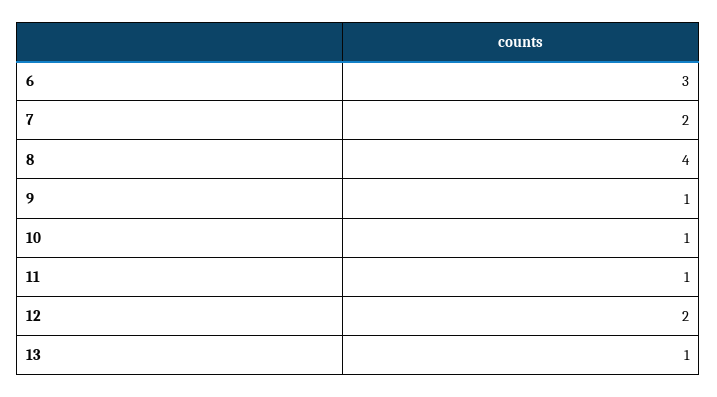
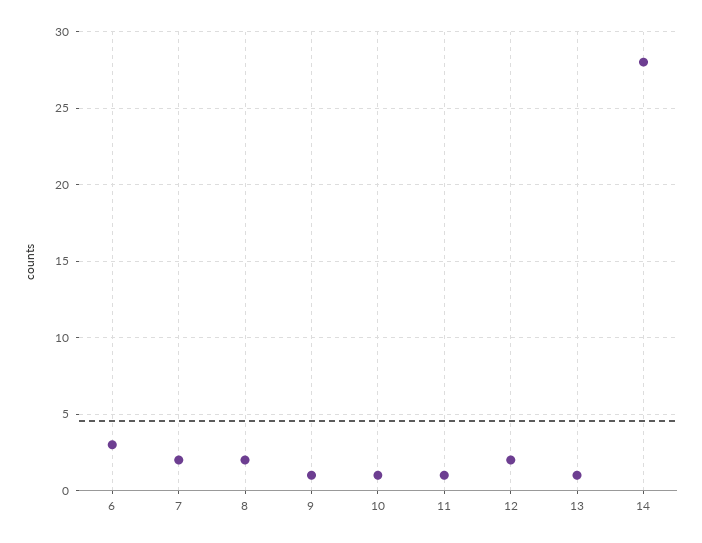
  {
    "6": 3,
    "7": 2,
-   "8": 4,
+   "8": 2,
    "9": 1,
    "10": 1,
    "11": 1,
    "12": 2,
-   "13": 1
+   "13": 1,
+   "14": 28
  }

